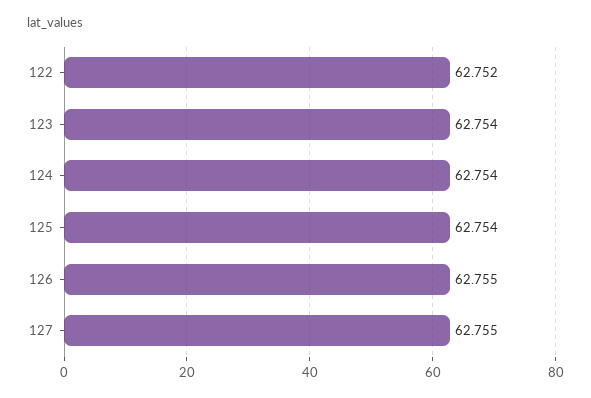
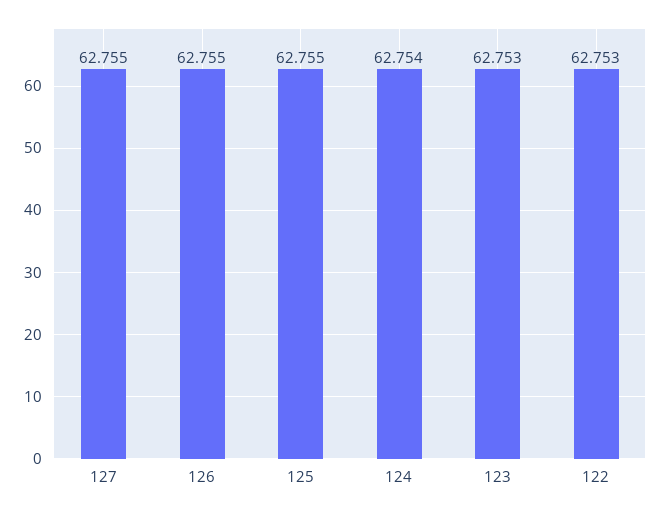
  {
-   "122": 62.752,
+   "122": 62.753,
-   "123": 62.754,
+   "123": 62.753,
    "124": 62.754,
-   "125": 62.754,
+   "125": 62.755,
    "126": 62.755,
    "127": 62.755
  }

